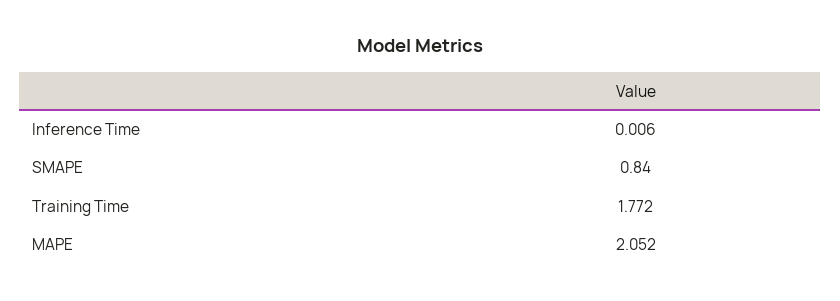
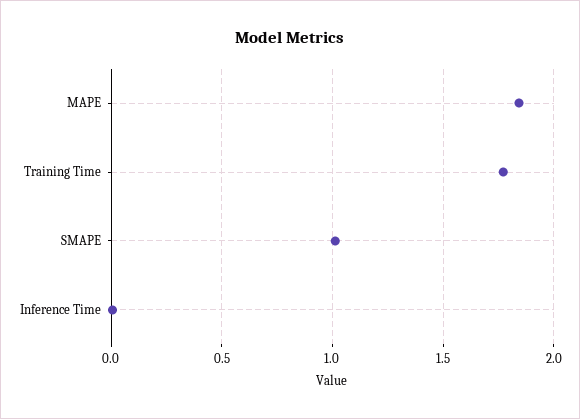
  {
    "Inference Time": 0.006,
-   "SMAPE": 0.84,
+   "SMAPE": 1,
    "Training Time": 1.772,
-   "MAPE": 2.052
+   "MAPE": 1.85
  }

